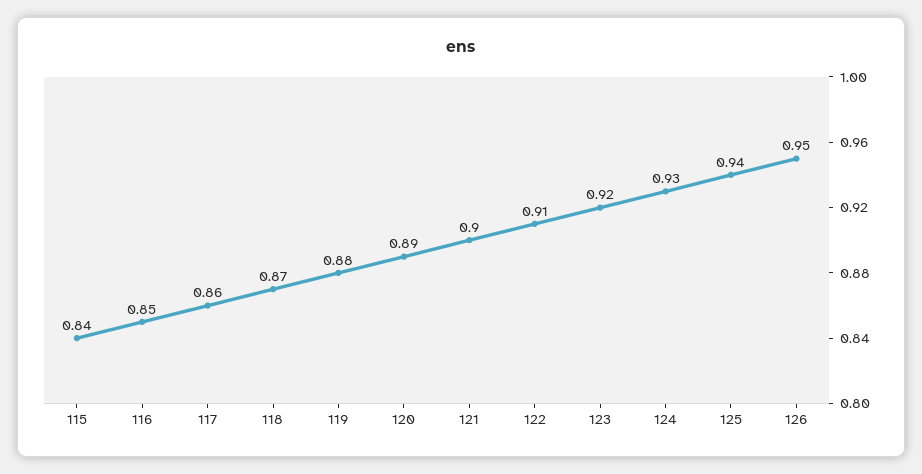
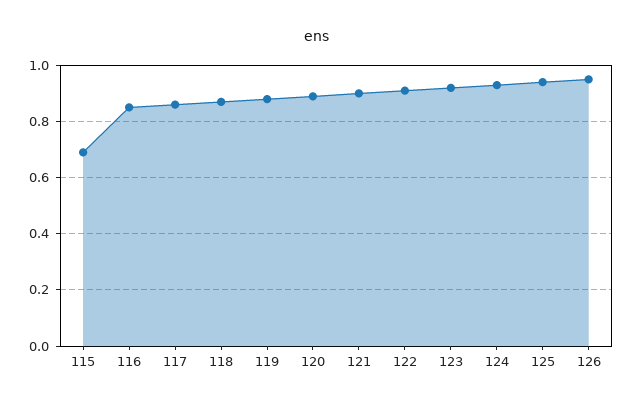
  {
-   "115": 0.84,
+   "115": 0.7,
    "116": 0.85,
    "117": 0.86,
    "118": 0.87,
    "119": 0.88,
    "120": 0.89,
    "121": 0.9,
    "122": 0.91,
    "123": 0.92,
    "124": 0.93,
    "125": 0.94,
    "126": 0.95
  }

